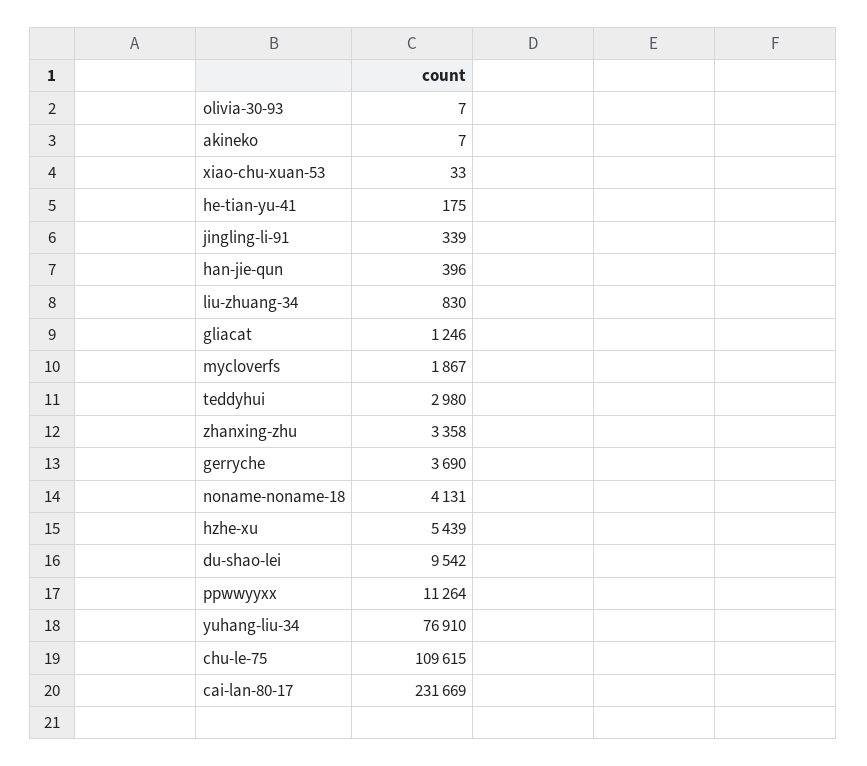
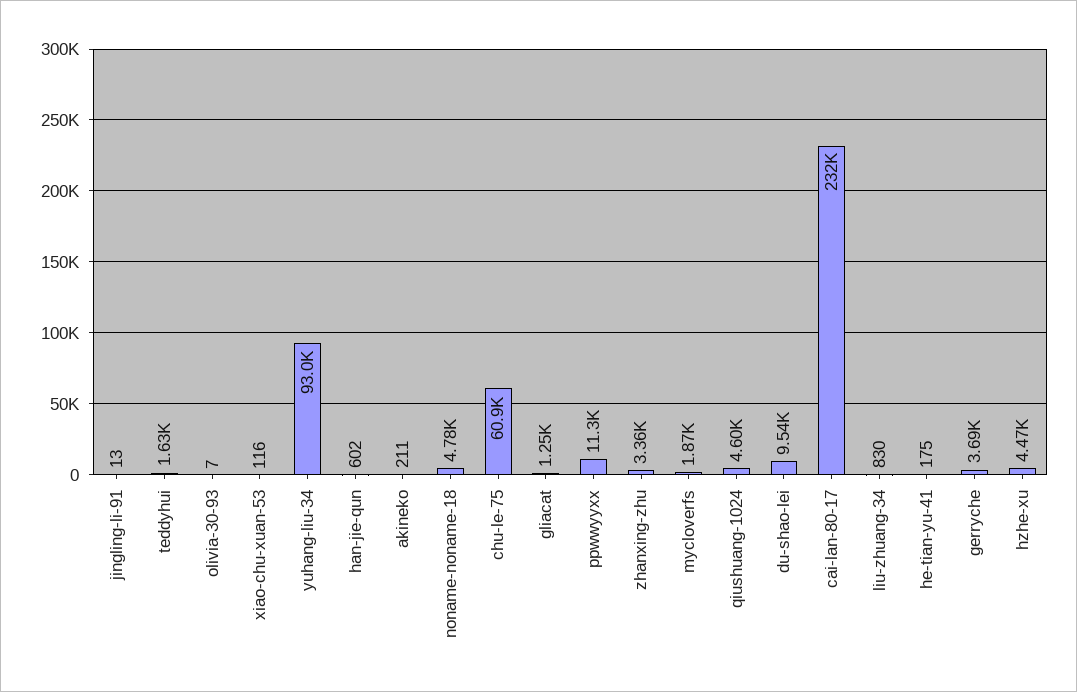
  {
    "olivia-30-93": 7,
-   "akineko": 7,
+   "akineko": 211,
-   "xiao-chu-xuan-53": 33,
+   "xiao-chu-xuan-53": 116,
    "he-tian-yu-41": 175,
-   "jingling-li-91": 339,
+   "jingling-li-91": 13,
-   "han-jie-qun": 396,
+   "han-jie-qun": 602,
    "liu-zhuang-34": 830,
    "gliacat": 1246,
    "mycloverfs": 1867,
-   "teddyhui": 2980,
+   "teddyhui": 1630,
    "zhanxing-zhu": 3358,
    "gerryche": 3690,
-   "noname-noname-18": 4131,
+   "noname-noname-18": 4780,
-   "hzhe-xu": 5439,
+   "hzhe-xu": 4470,
    "du-shao-lei": 9542,
    "ppwwyyxx": 11264,
-   "yuhang-liu-34": 76910,
+   "yuhang-liu-34": 93000,
-   "chu-le-75": 109615,
+   "chu-le-75": 60900,
-   "cai-lan-80-17": 231669
+   "cai-lan-80-17": 231669,
+   "qiushuang-1024": 4600
  }

